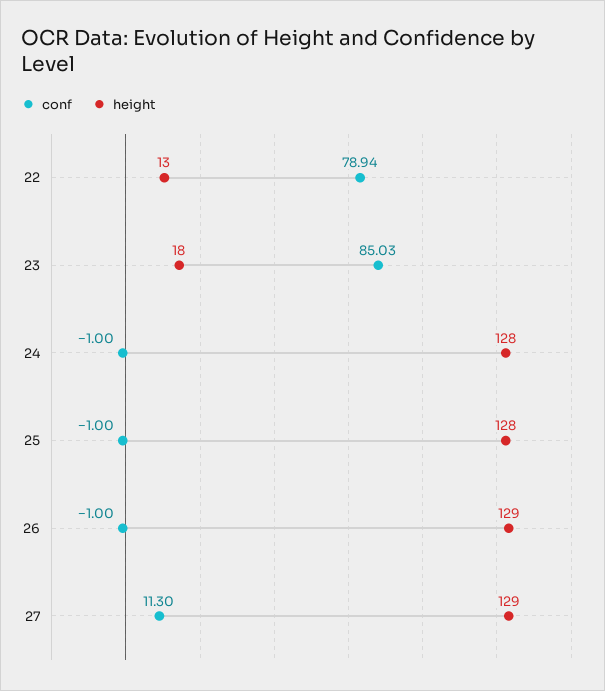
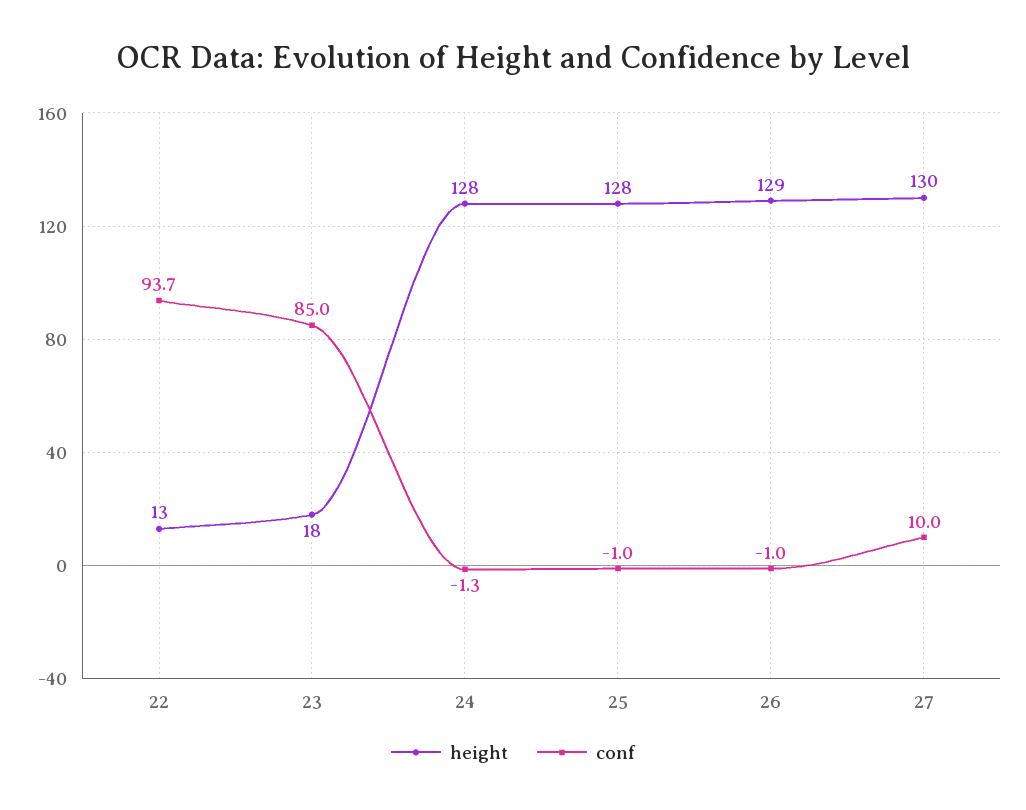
  {
    "conf": {
-     "22": 78.94,
+     "22": 93.7,
      "23": 85.03,
-     "24": -1,
+     "24": -1.3,
      "25": -1,
      "26": -1,
-     "27": 11.3
+     "27": 10
    },
    "height": {
      "22": 13,
      "23": 18,
      "24": 128,
      "25": 128,
      "26": 129,
-     "27": 129
+     "27": 130
    }
  }

